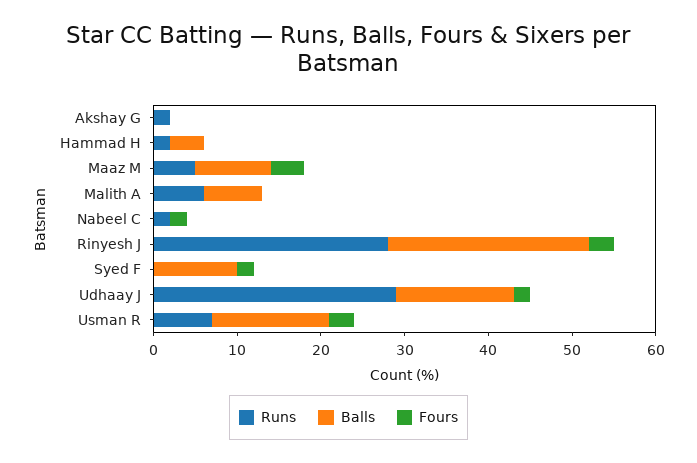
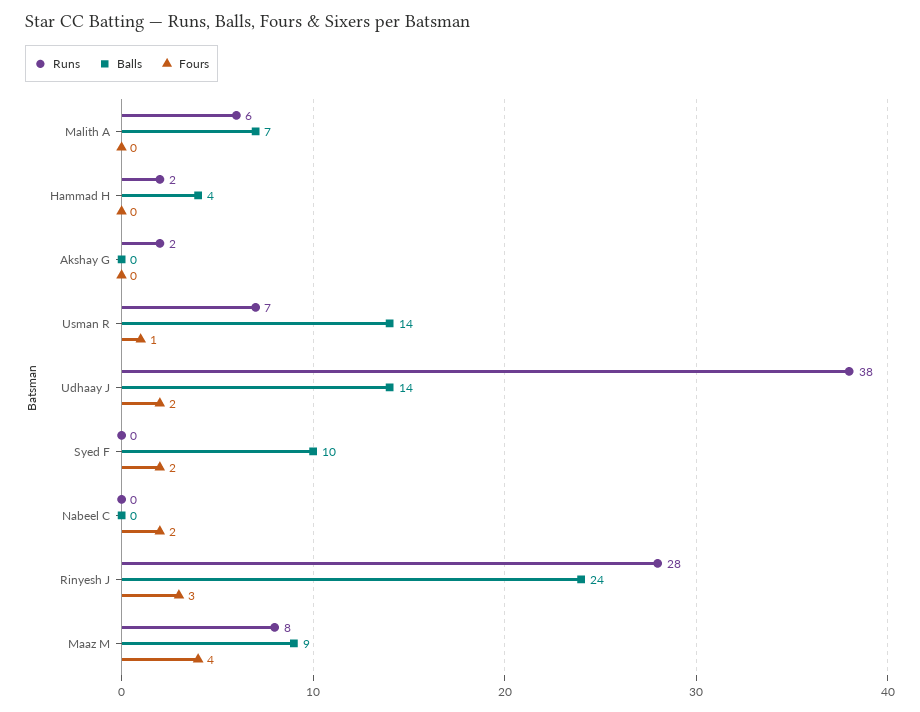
  {
    "Runs": {
      "Akshay G": 2,
      "Hammad H": 2,
-     "Maaz M": 5,
+     "Maaz M": 8,
      "Malith A": 6,
-     "Nabeel C": 2,
+     "Nabeel C": 0,
      "Rinyesh J": 28,
      "Syed F": 0,
-     "Udhaay J": 29,
+     "Udhaay J": 38,
      "Usman R": 7
    },
    "Balls": {
      "Akshay G": 0,
      "Hammad H": 4,
      "Maaz M": 9,
      "Malith A": 7,
      "Nabeel C": 0,
      "Rinyesh J": 24,
      "Syed F": 10,
      "Udhaay J": 14,
      "Usman R": 14
    },
    "Fours": {
      "Akshay G": 0,
      "Hammad H": 0,
      "Maaz M": 4,
      "Malith A": 0,
      "Nabeel C": 2,
      "Rinyesh J": 3,
      "Syed F": 2,
      "Udhaay J": 2,
-     "Usman R": 3
+     "Usman R": 1
    }
  }

